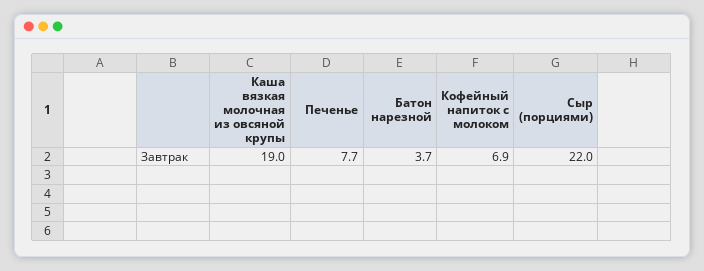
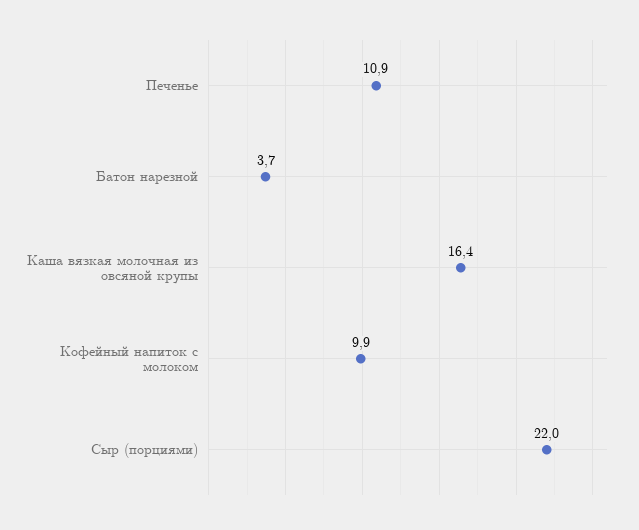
  {
-   "Каша вязкая молочная из овсяной крупы": 19,
+   "Каша вязкая молочная из овсяной крупы": 16.4,
-   "Печенье": 7.7,
+   "Печенье": 10.9,
    "Батон нарезной": 3.7,
-   "Кофейный напиток с молоком": 6.9,
+   "Кофейный напиток с молоком": 9.9,
    "Сыр (порциями)": 22
  }

